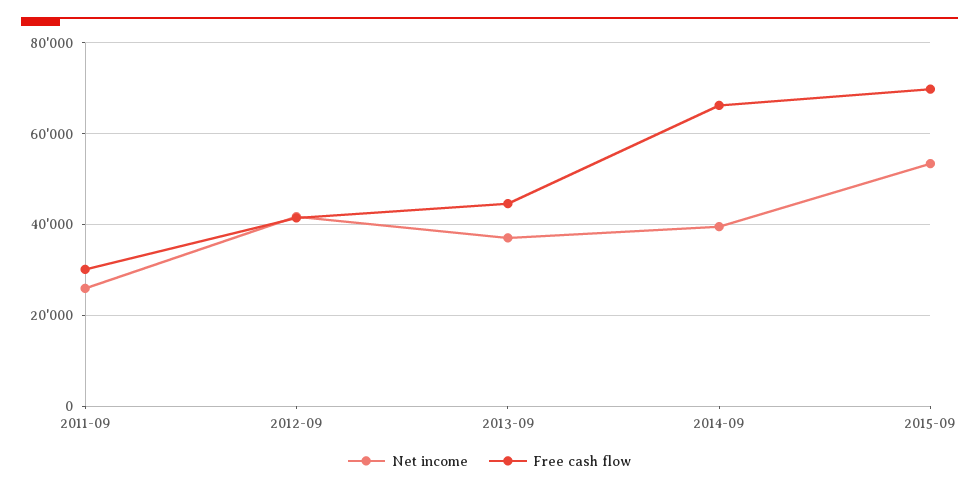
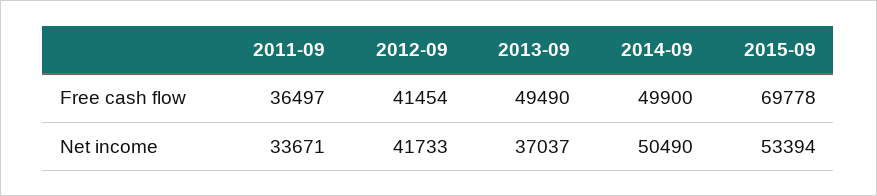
  {
    "Net income": {
-     "2011-09": 26000,
+     "2011-09": 33671,
      "2012-09": 41733,
      "2013-09": 37037,
-     "2014-09": 40000,
+     "2014-09": 50490,
      "2015-09": 53394
    },
    "Free cash flow": {
-     "2011-09": 30000,
+     "2011-09": 36497,
      "2012-09": 41454,
-     "2013-09": 44000,
+     "2013-09": 49490,
-     "2014-09": 66000,
+     "2014-09": 49900,
      "2015-09": 69778
    }
  }

